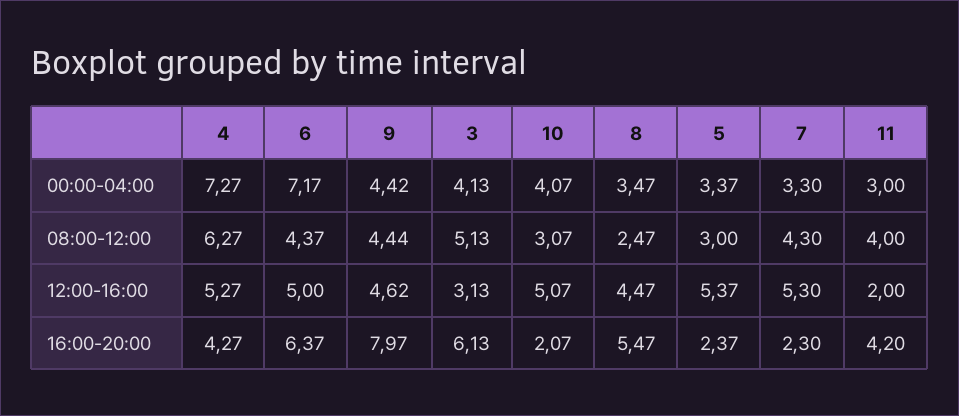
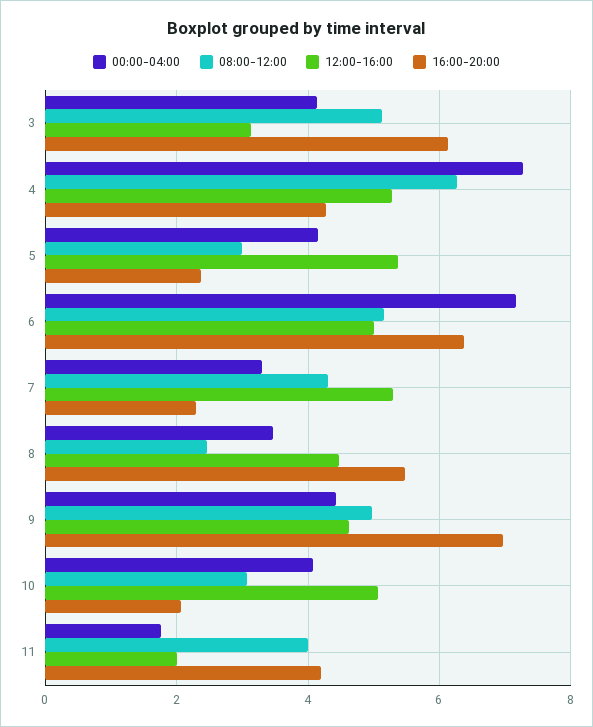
  {
    "00:00-04:00": {
      "4": 7.27,
      "6": 7.17,
      "9": 4.42,
      "3": 4.13,
      "10": 4.07,
      "8": 3.47,
-     "5": 3.37,
+     "5": 4.2,
      "7": 3.3,
-     "11": 3
+     "11": 1.8
    },
    "08:00-12:00": {
      "4": 6.27,
-     "6": 4.37,
+     "6": 5.2,
-     "9": 4.44,
+     "9": 5,
      "3": 5.13,
      "10": 3.07,
      "8": 2.47,
      "5": 3,
      "7": 4.3,
      "11": 4
    },
    "12:00-16:00": {
      "4": 5.27,
      "6": 5,
      "9": 4.62,
      "3": 3.13,
      "10": 5.07,
      "8": 4.47,
      "5": 5.37,
      "7": 5.3,
      "11": 2
    },
    "16:00-20:00": {
      "4": 4.27,
      "6": 6.37,
-     "9": 7.97,
+     "9": 7,
      "3": 6.13,
      "10": 2.07,
      "8": 5.47,
      "5": 2.37,
      "7": 2.3,
      "11": 4.2
    }
  }

